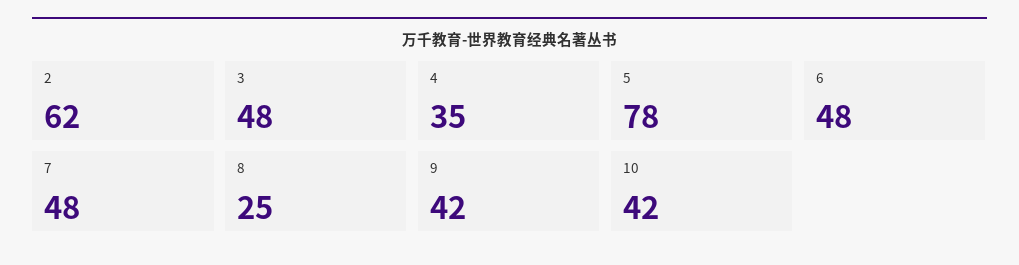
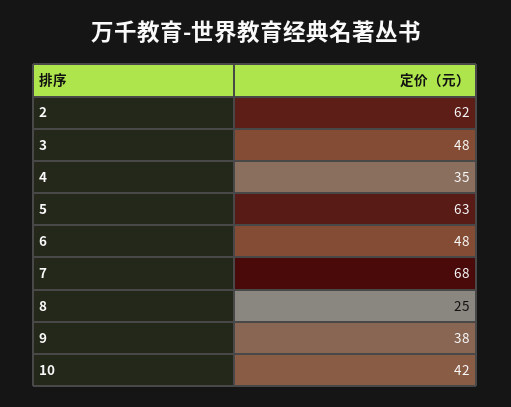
  {
    "2": 62,
    "3": 48,
    "4": 35,
-   "5": 78,
+   "5": 63,
    "6": 48,
-   "7": 48,
+   "7": 68,
    "8": 25,
-   "9": 42,
+   "9": 38,
    "10": 42
  }

